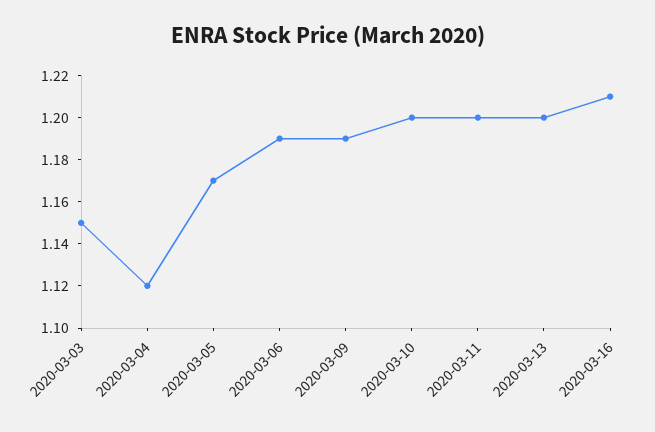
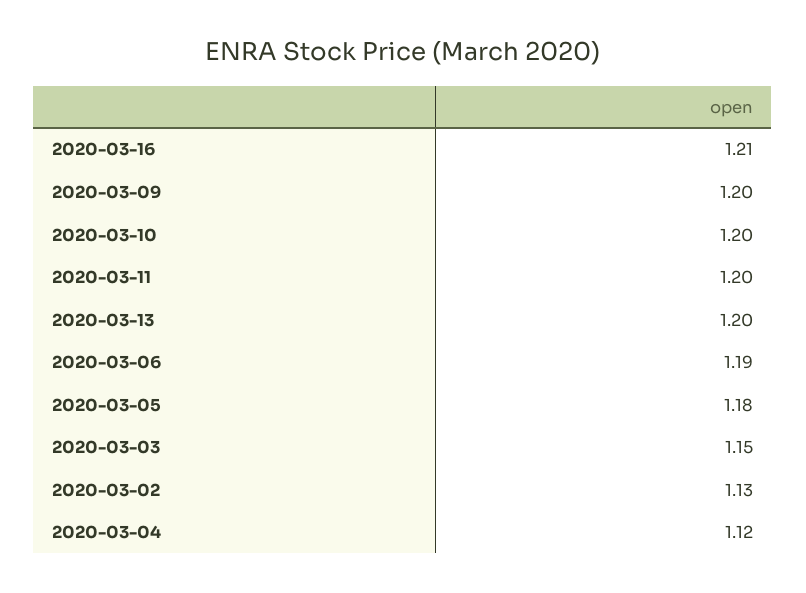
  {
    "2020-03-03": 1.15,
    "2020-03-04": 1.12,
-   "2020-03-05": 1.17,
+   "2020-03-05": 1.18,
    "2020-03-06": 1.19,
-   "2020-03-09": 1.19,
+   "2020-03-09": 1.2,
    "2020-03-10": 1.2,
    "2020-03-11": 1.2,
    "2020-03-13": 1.2,
-   "2020-03-16": 1.21
+   "2020-03-16": 1.21,
+   "2020-03-02": 1.13
  }

